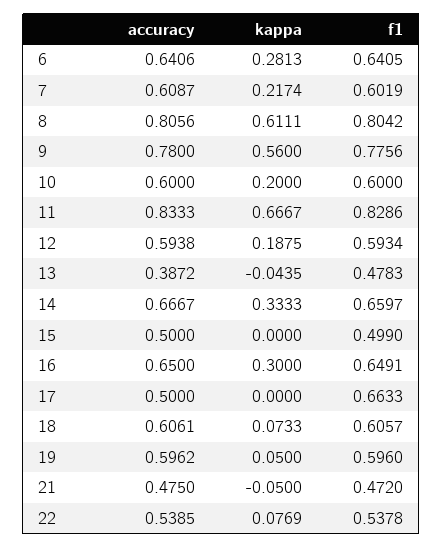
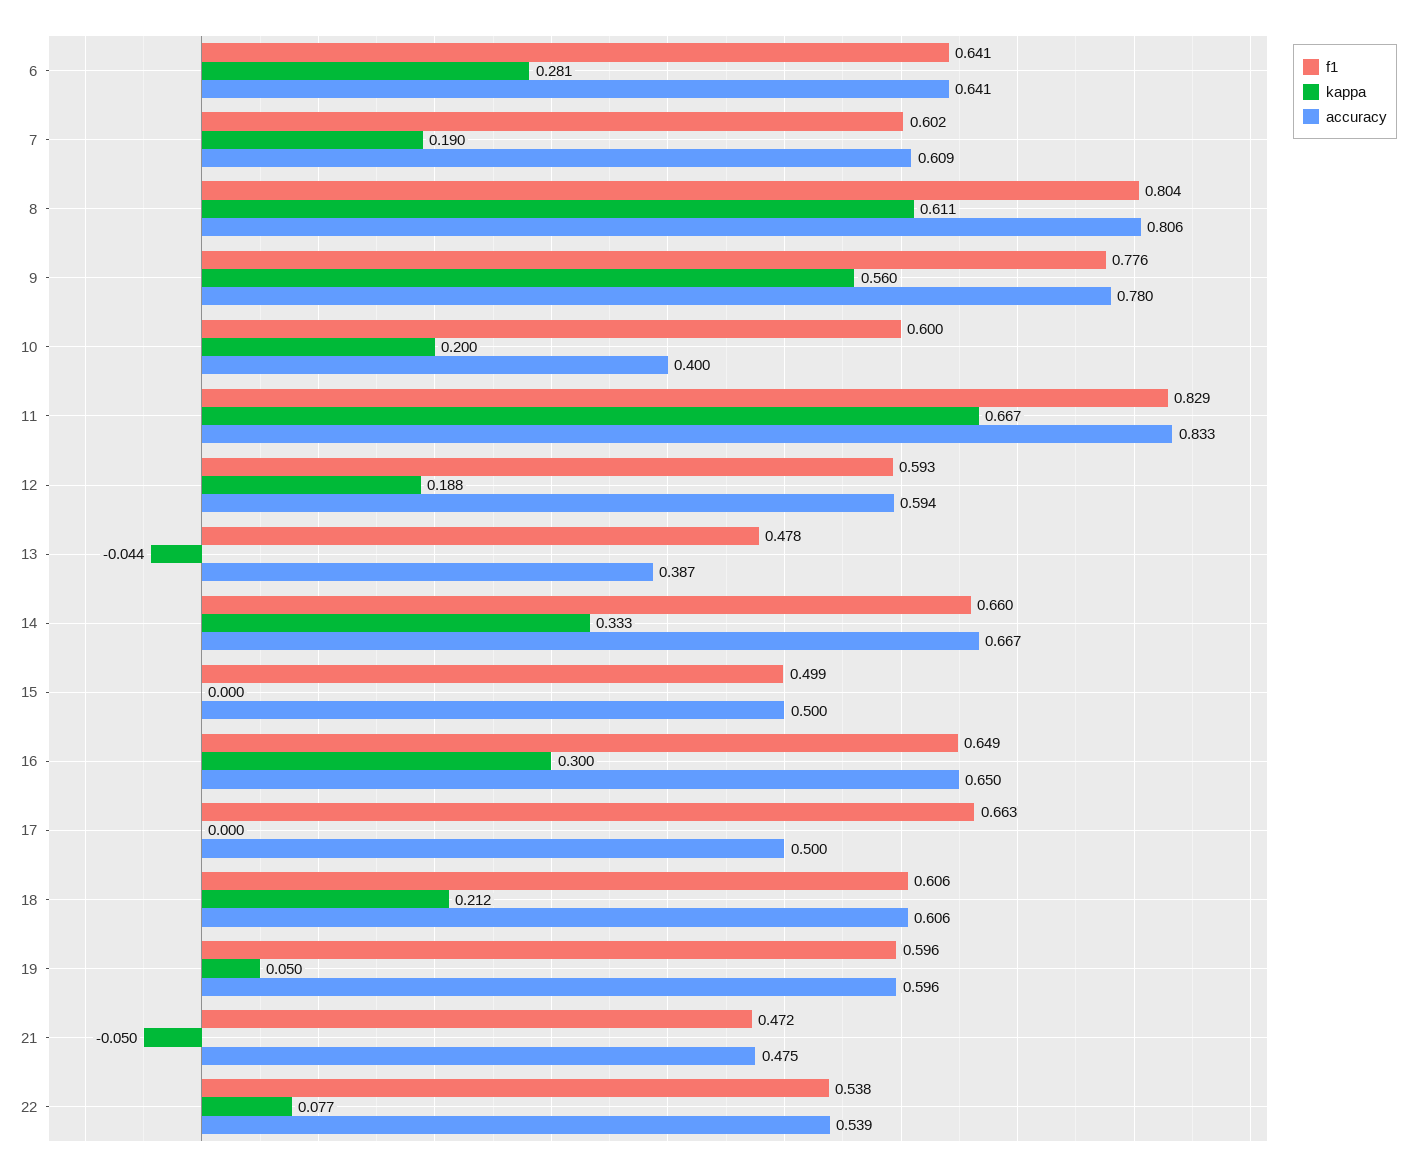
  {
    "accuracy": {
      "6": 0.6406,
      "7": 0.6087,
      "8": 0.8056,
      "9": 0.78,
-     "10": 0.6,
+     "10": 0.4,
      "11": 0.8333,
      "12": 0.5938,
      "13": 0.3872,
      "14": 0.6667,
      "15": 0.5,
      "16": 0.65,
      "17": 0.5,
      "18": 0.6061,
      "19": 0.5962,
      "21": 0.475,
      "22": 0.5385
    },
    "kappa": {
      "6": 0.2813,
-     "7": 0.2174,
+     "7": 0.19,
      "8": 0.6111,
      "9": 0.56,
      "10": 0.2,
      "11": 0.6667,
      "12": 0.1875,
      "13": -0.0435,
      "14": 0.3333,
      "15": 0,
      "16": 0.3,
      "17": 0,
-     "18": 0.0733,
+     "18": 0.212,
      "19": 0.05,
      "21": -0.05,
      "22": 0.0769
    },
    "f1": {
      "6": 0.6405,
      "7": 0.6019,
      "8": 0.8042,
      "9": 0.7756,
      "10": 0.6,
      "11": 0.8286,
      "12": 0.5934,
      "13": 0.4783,
      "14": 0.6597,
      "15": 0.499,
      "16": 0.6491,
      "17": 0.6633,
      "18": 0.6057,
      "19": 0.596,
      "21": 0.472,
      "22": 0.5378
    }
  }

